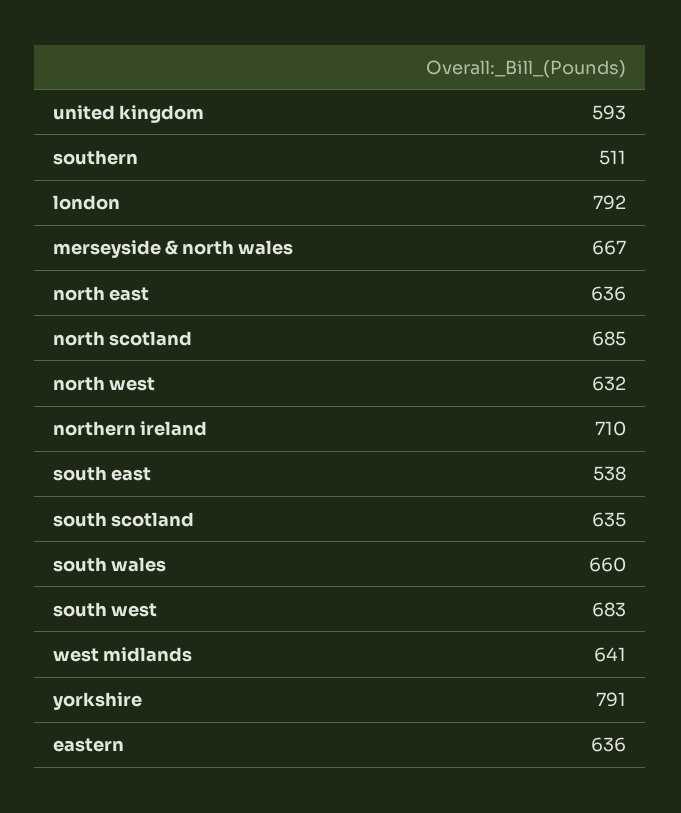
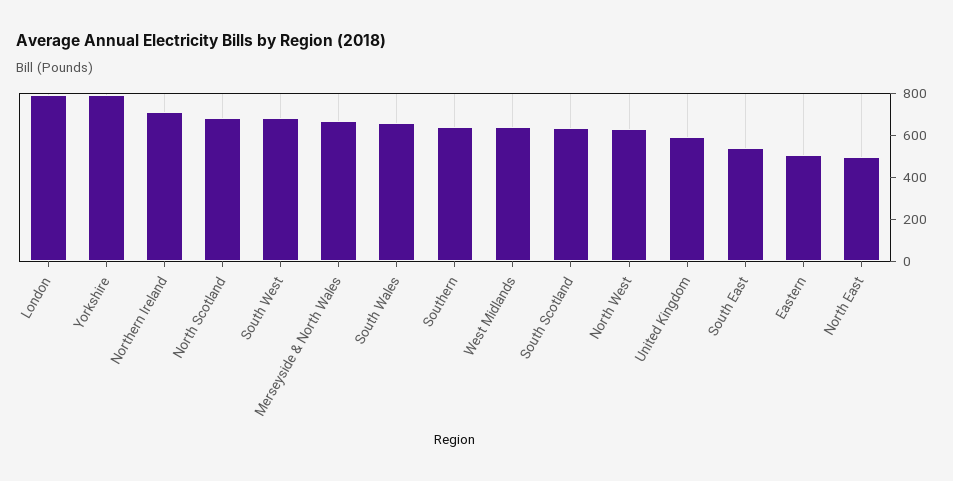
  {
    "united kingdom": 593,
-   "southern": 511,
+   "southern": 650,
    "london": 792,
    "merseyside & north wales": 667,
-   "north east": 636,
+   "north east": 500,
    "north scotland": 685,
    "north west": 632,
    "northern ireland": 710,
    "south east": 538,
    "south scotland": 635,
    "south wales": 660,
    "south west": 683,
    "west midlands": 641,
    "yorkshire": 791,
-   "eastern": 636
+   "eastern": 500
  }

